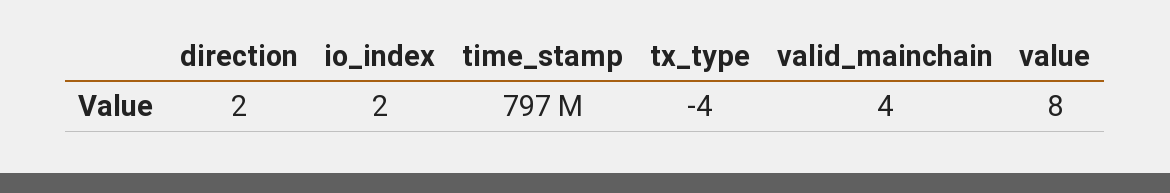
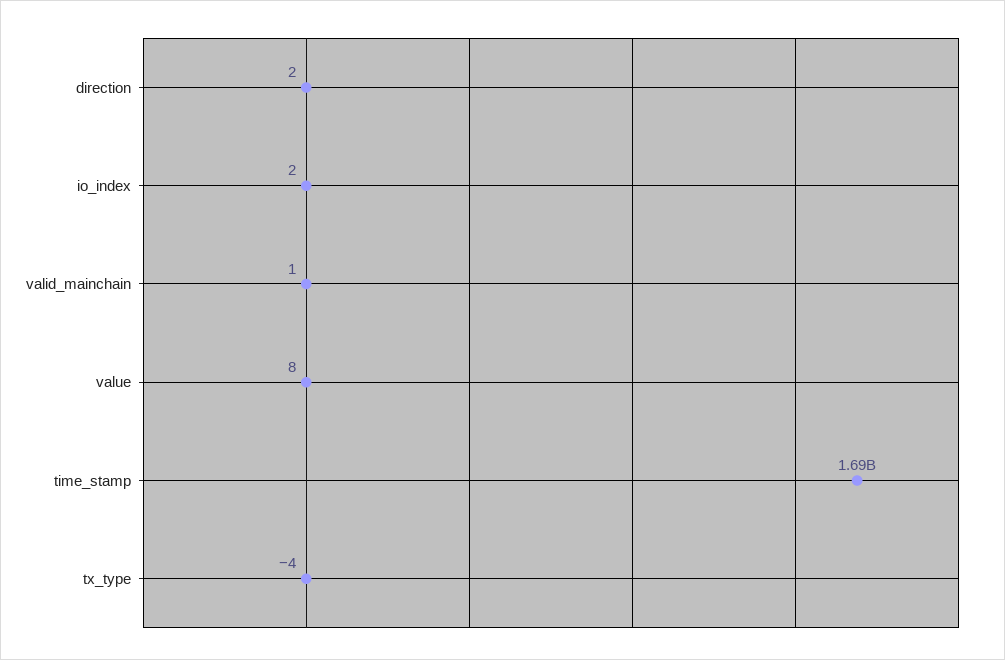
  {
    "direction": 2,
    "io_index": 2,
-   "time_stamp": 797000000,
+   "time_stamp": 1690000000,
    "tx_type": -4,
-   "valid_mainchain": 4,
+   "valid_mainchain": 1,
    "value": 8
  }

